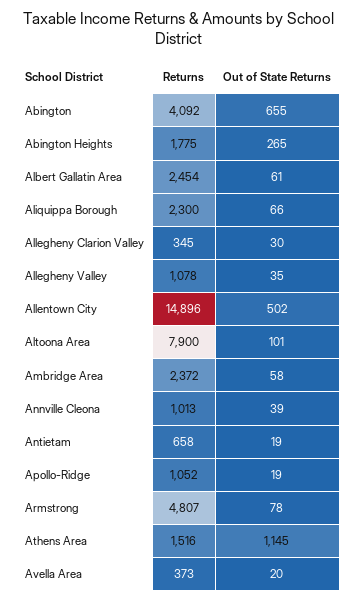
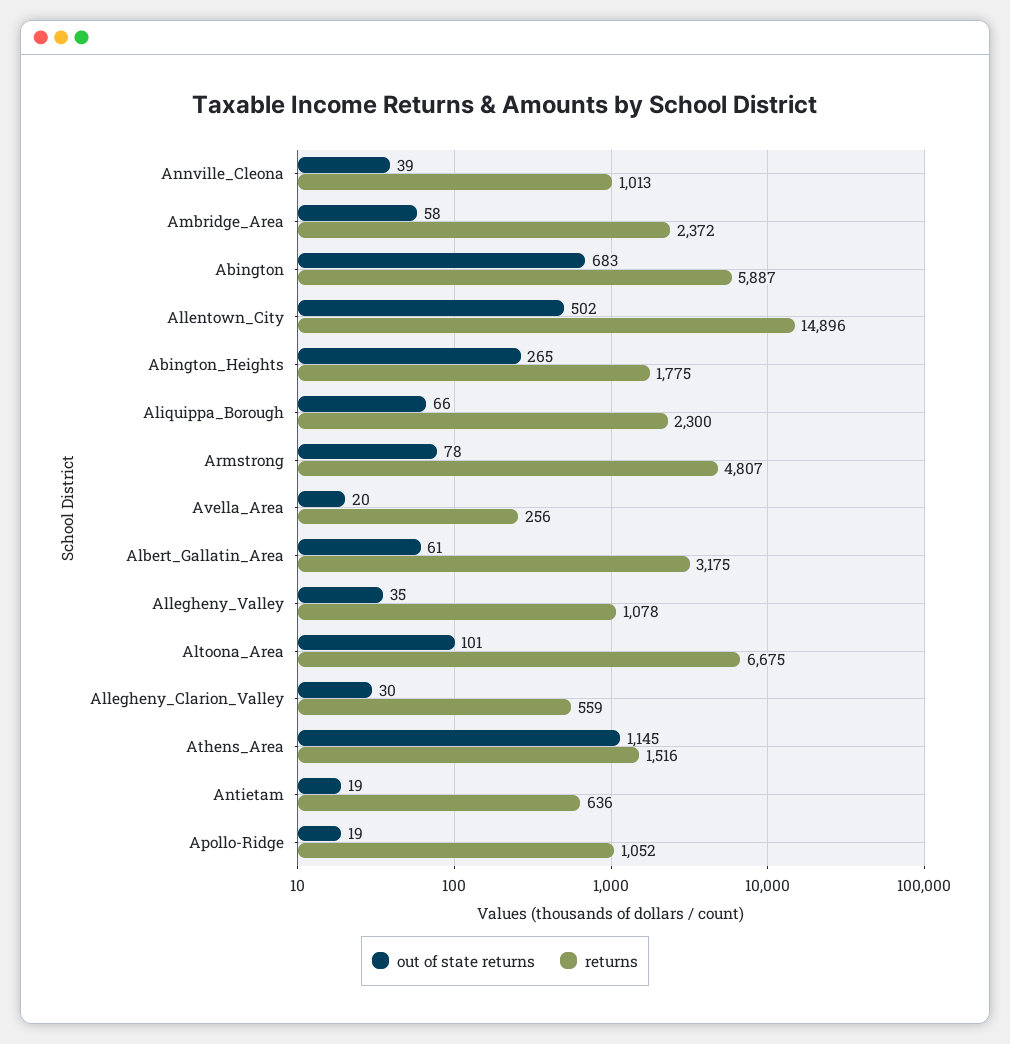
  {
    "Returns": {
-     "Abington": 4092,
+     "Abington": 5887,
      "Abington Heights": 1775,
-     "Albert Gallatin Area": 2454,
+     "Albert Gallatin Area": 3175,
      "Aliquippa Borough": 2300,
-     "Allegheny Clarion Valley": 345,
+     "Allegheny Clarion Valley": 559,
      "Allegheny Valley": 1078,
      "Allentown City": 14896,
-     "Altoona Area": 7900,
+     "Altoona Area": 6675,
      "Ambridge Area": 2372,
      "Annville Cleona": 1013,
-     "Antietam": 658,
+     "Antietam": 636,
      "Apollo-Ridge": 1052,
      "Armstrong": 4807,
      "Athens Area": 1516,
-     "Avella Area": 373
+     "Avella Area": 256
    },
    "Out of State Returns": {
-     "Abington": 655,
+     "Abington": 683,
      "Abington Heights": 265,
      "Albert Gallatin Area": 61,
      "Aliquippa Borough": 66,
      "Allegheny Clarion Valley": 30,
      "Allegheny Valley": 35,
      "Allentown City": 502,
      "Altoona Area": 101,
      "Ambridge Area": 58,
      "Annville Cleona": 39,
      "Antietam": 19,
      "Apollo-Ridge": 19,
      "Armstrong": 78,
      "Athens Area": 1145,
      "Avella Area": 20
    }
  }

